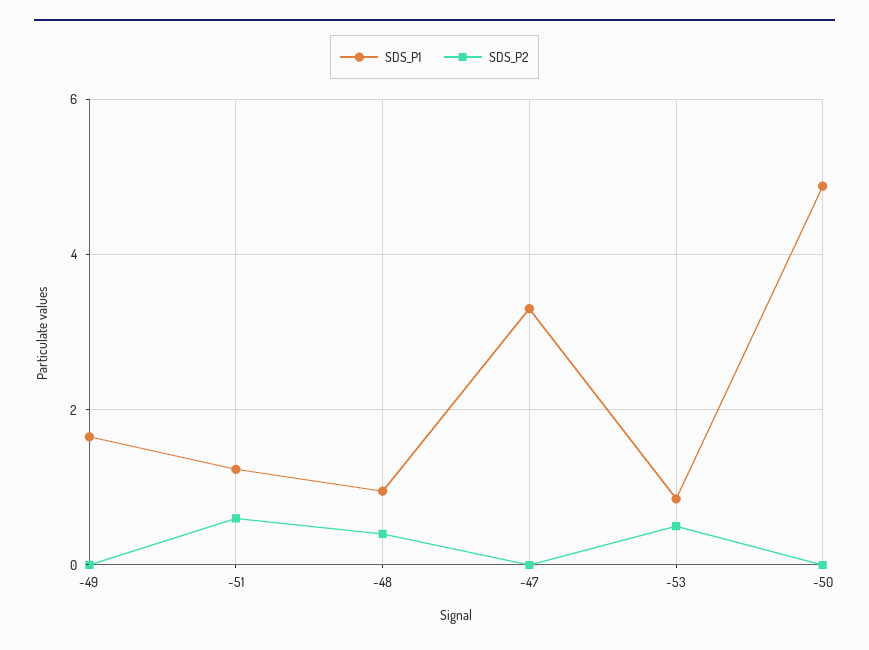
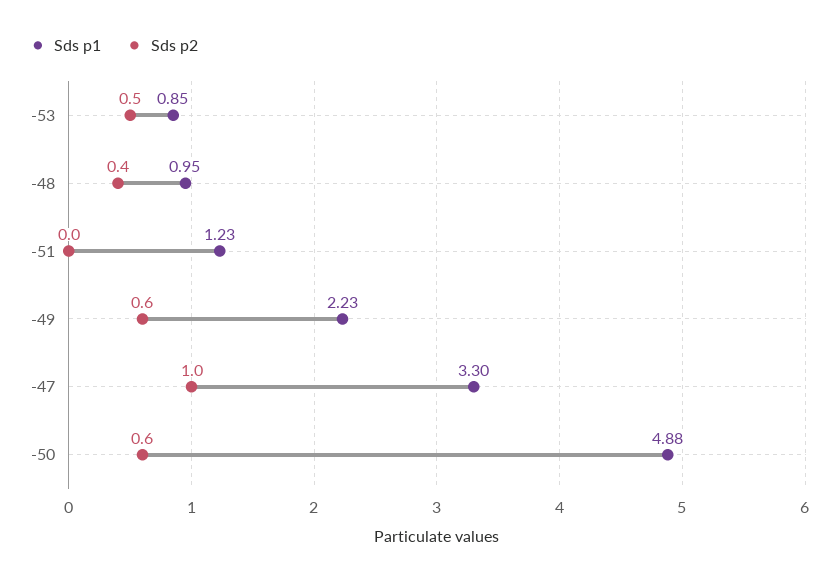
  {
    "SDS_P1": {
-     "-49": 1.6,
+     "-49": 2.23,
      "-51": 1.23,
      "-48": 0.95,
      "-47": 3.3,
      "-53": 0.85,
      "-50": 4.88
    },
    "SDS_P2": {
-     "-49": 0,
+     "-49": 0.6,
-     "-51": 0.6,
+     "-51": 0,
      "-48": 0.4,
-     "-47": 0,
+     "-47": 1,
      "-53": 0.5,
-     "-50": 0
+     "-50": 0.6
    }
  }

